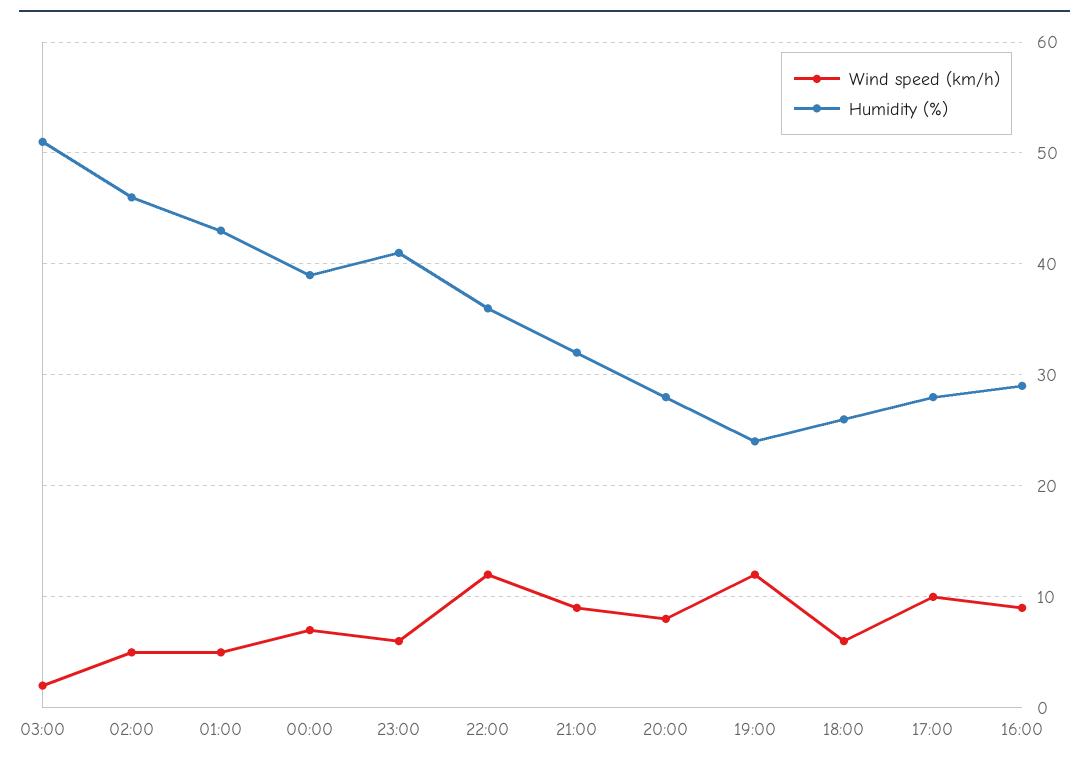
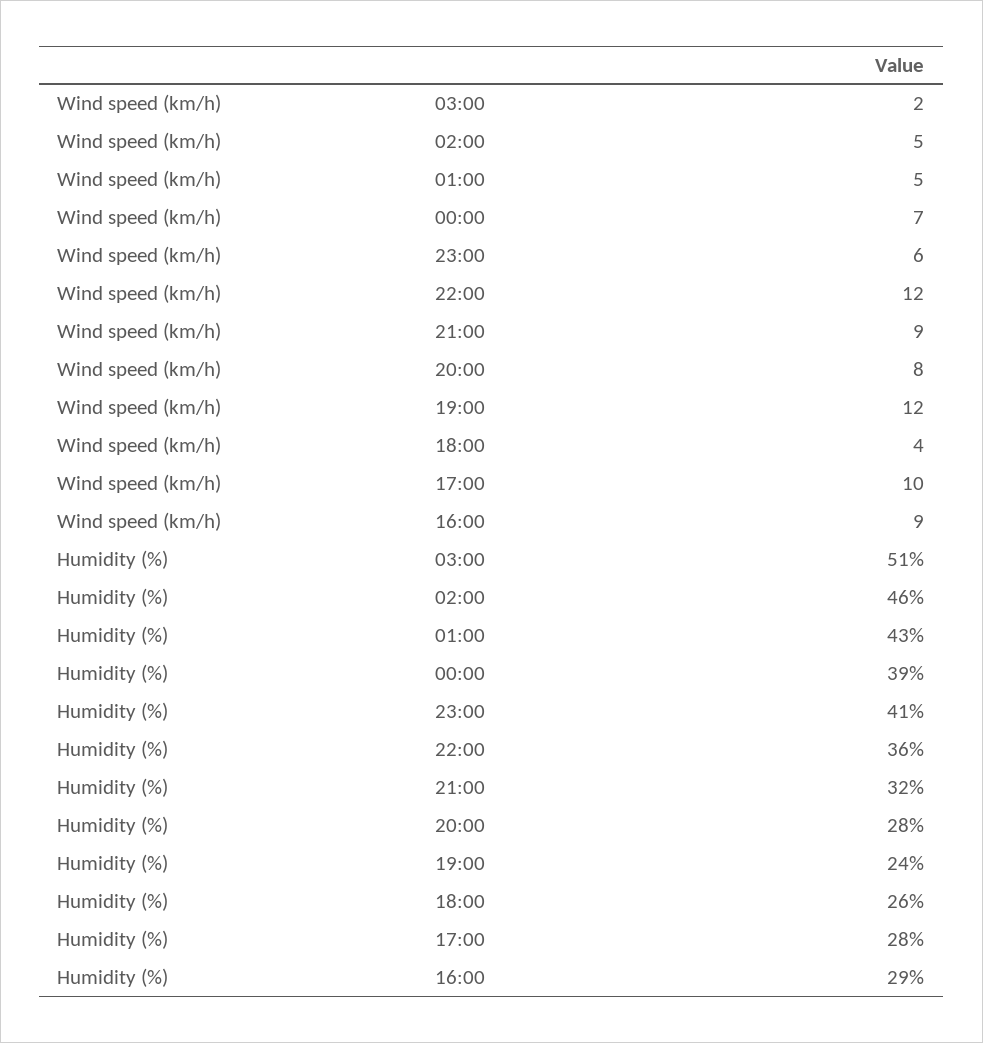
  {
    "Wind speed (km/h)": {
      "03:00": 2,
      "02:00": 5,
      "01:00": 5,
      "00:00": 7,
      "23:00": 6,
      "22:00": 12,
      "21:00": 9,
      "20:00": 8,
      "19:00": 12,
-     "18:00": 6,
+     "18:00": 4,
      "17:00": 10,
      "16:00": 9
    },
    "Humidity (%)": {
      "03:00": 51,
      "02:00": 46,
      "01:00": 43,
      "00:00": 39,
      "23:00": 41,
      "22:00": 36,
      "21:00": 32,
      "20:00": 28,
      "19:00": 24,
      "18:00": 26,
      "17:00": 28,
      "16:00": 29
    }
  }

